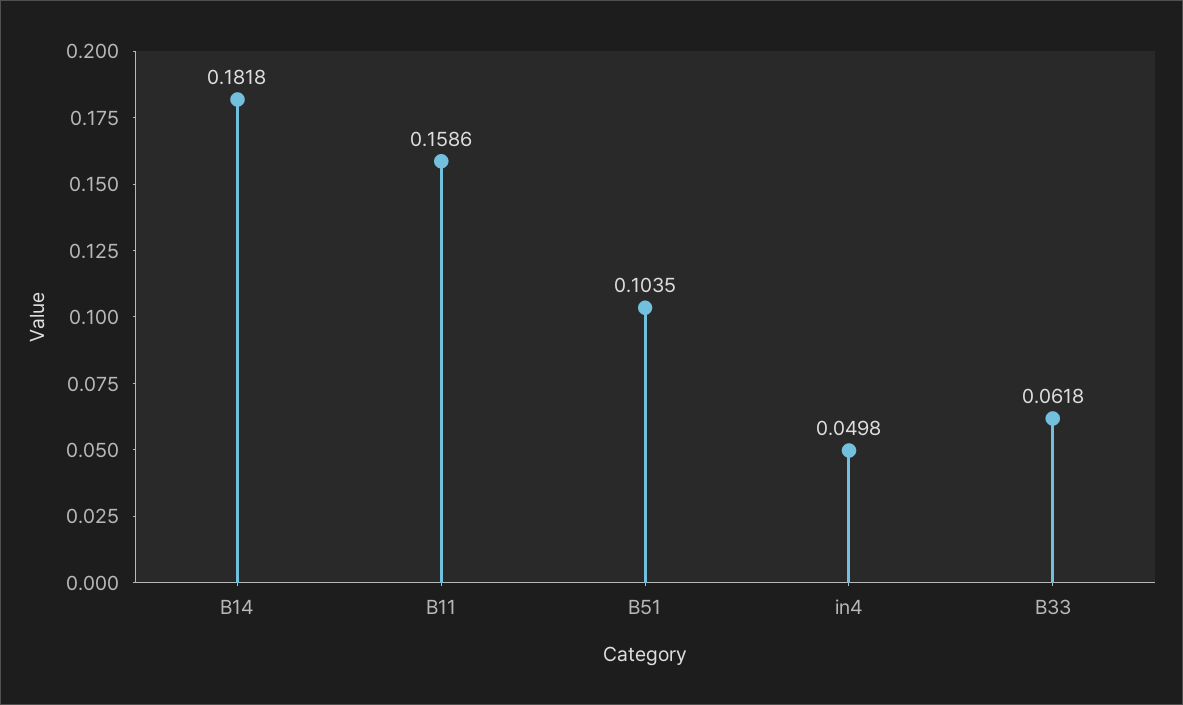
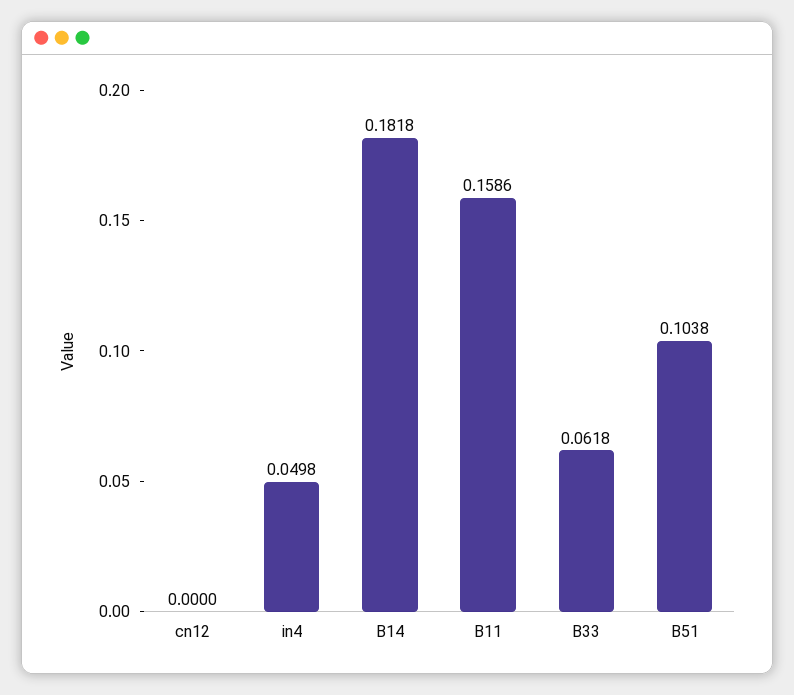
  {
    "B14": 0.1818,
    "B11": 0.1586,
-   "B51": 0.1035,
+   "B51": 0.1038,
    "in4": 0.0498,
-   "B33": 0.0618
+   "B33": 0.0618,
+   "cn12": 0
  }

